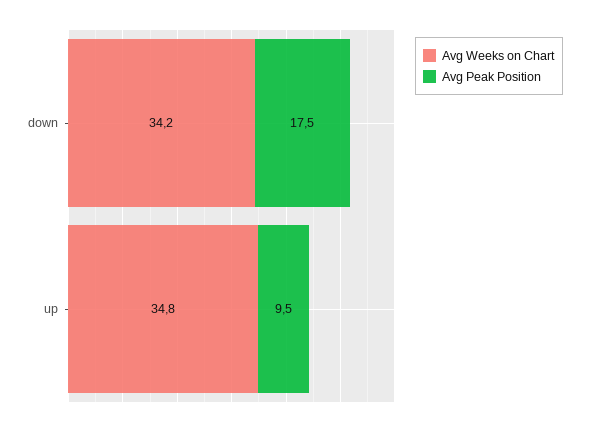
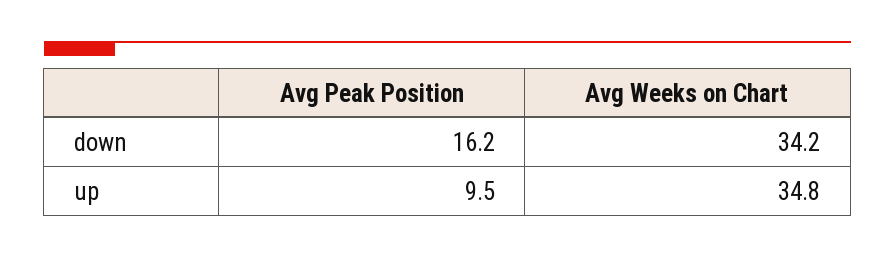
  {
    "Avg Weeks on Chart": {
      "down": 34.2,
      "up": 34.8
    },
    "Avg Peak Position": {
-     "down": 17.5,
+     "down": 16.2,
      "up": 9.5
    }
  }

